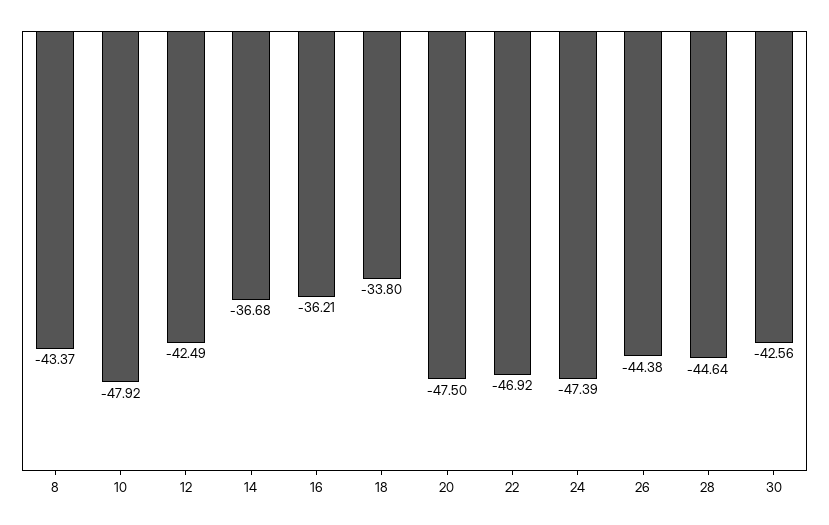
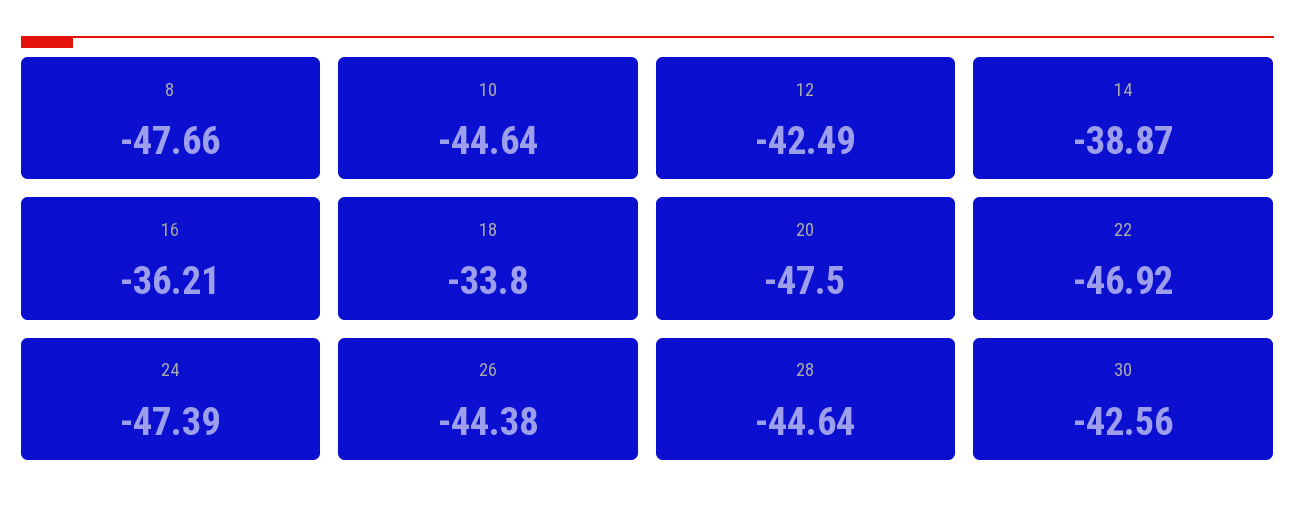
  {
-   "8": -43.37,
+   "8": -47.66,
-   "10": -47.92,
+   "10": -44.64,
    "12": -42.49,
-   "14": -36.68,
+   "14": -38.87,
    "16": -36.21,
    "18": -33.8,
    "20": -47.5,
    "22": -46.92,
    "24": -47.39,
    "26": -44.38,
    "28": -44.64,
    "30": -42.56
  }

